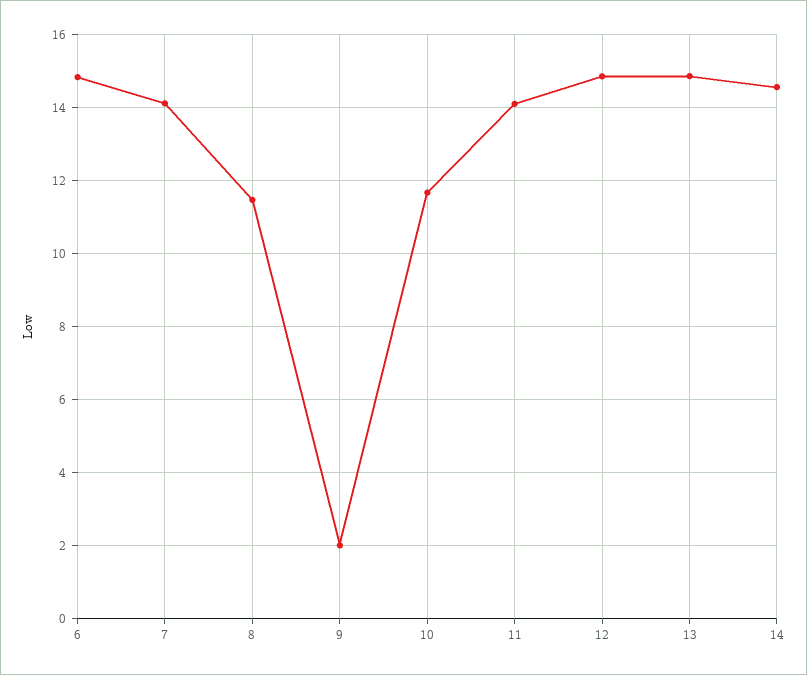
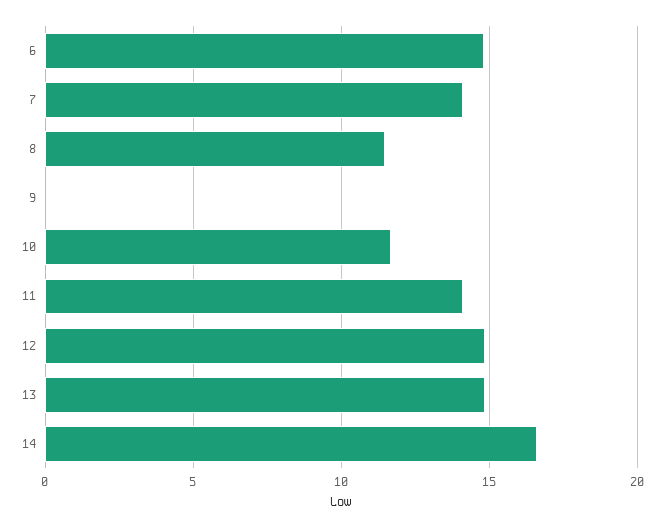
  {
    "6": 14.8,
    "7": 14.2,
    "8": 11.4,
-   "9": 2,
+   "9": 0,
    "10": 11.6,
    "11": 14.2,
    "12": 14.8,
    "13": 14.8,
-   "14": 14.6
+   "14": 16.5
  }

